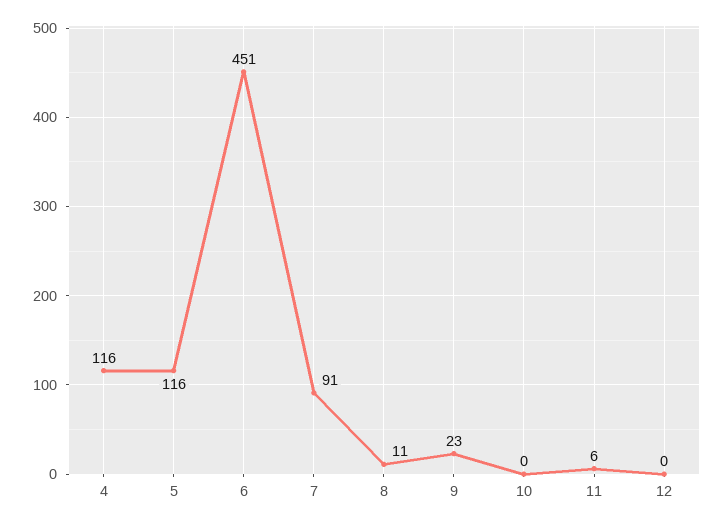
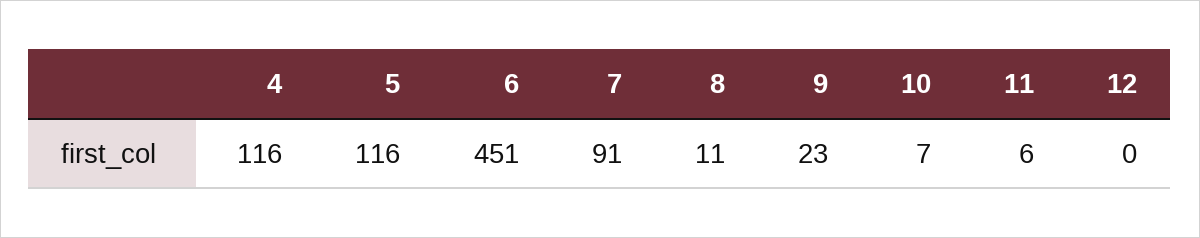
  {
    "4": 116,
    "5": 116,
    "6": 451,
    "7": 91,
    "8": 11,
    "9": 23,
-   "10": 0,
+   "10": 7,
    "11": 6,
    "12": 0
  }

